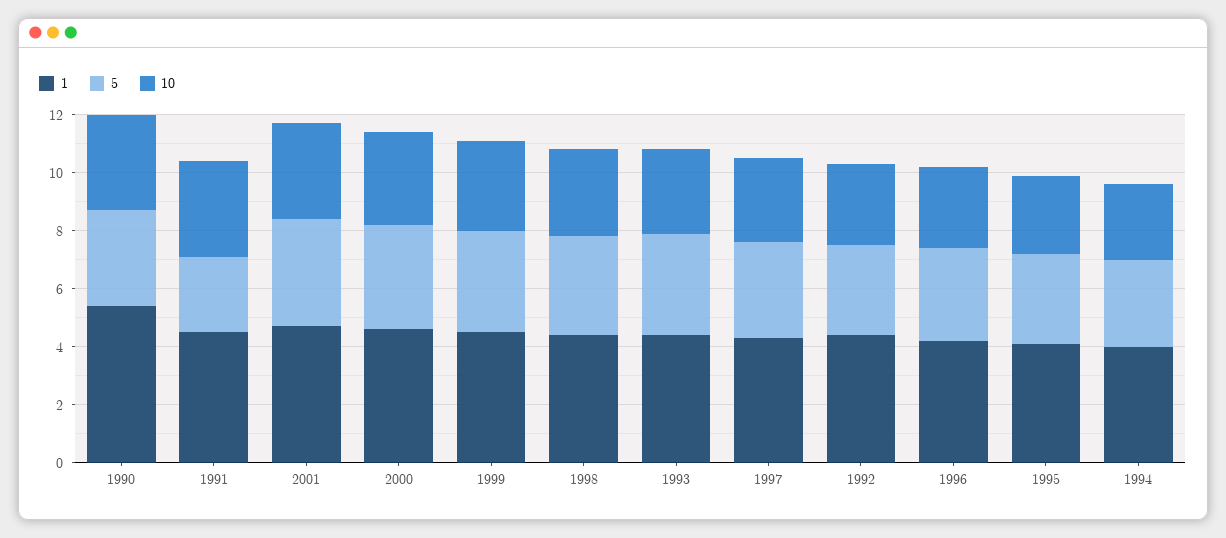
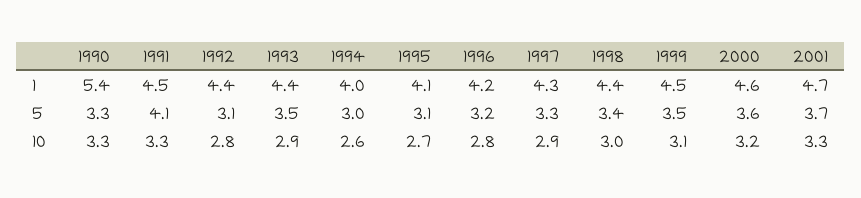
  {
    "1": {
      "1990": 5.4,
      "1991": 4.5,
      "2001": 4.7,
      "2000": 4.6,
      "1999": 4.5,
      "1998": 4.4,
      "1993": 4.4,
      "1997": 4.3,
      "1992": 4.4,
      "1996": 4.2,
      "1995": 4.1,
      "1994": 4
    },
    "5": {
      "1990": 3.3,
-     "1991": 2.5,
+     "1991": 4.1,
      "2001": 3.7,
      "2000": 3.6,
      "1999": 3.5,
      "1998": 3.4,
      "1993": 3.5,
      "1997": 3.3,
      "1992": 3.1,
      "1996": 3.2,
      "1995": 3.1,
      "1994": 3
    },
    "10": {
      "1990": 3.3,
      "1991": 3.3,
      "2001": 3.3,
      "2000": 3.2,
      "1999": 3.1,
      "1998": 3,
      "1993": 2.9,
      "1997": 2.9,
      "1992": 2.8,
      "1996": 2.8,
      "1995": 2.7,
      "1994": 2.6
    }
  }

